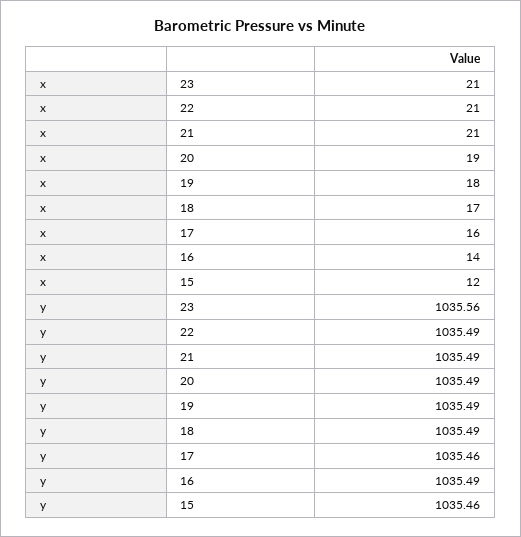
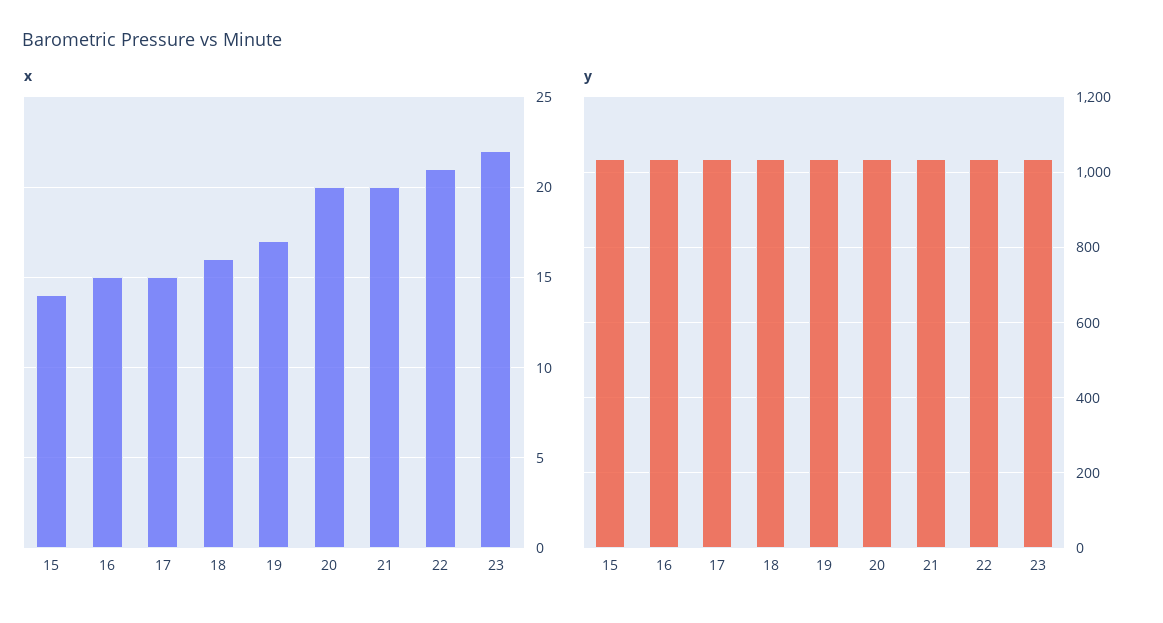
  {
    "x": {
-     "23": 21,
+     "23": 22,
      "22": 21,
-     "21": 21,
+     "21": 20,
-     "20": 19,
+     "20": 20,
-     "19": 18,
+     "19": 17,
-     "18": 17,
+     "18": 16,
-     "17": 16,
+     "17": 15,
-     "16": 14,
+     "16": 15,
-     "15": 12
+     "15": 14
    },
    "y": {
      "23": 1035.56,
      "22": 1035.49,
      "21": 1035.49,
      "20": 1035.49,
      "19": 1035.49,
      "18": 1035.49,
      "17": 1035.46,
      "16": 1035.49,
      "15": 1035.46
    }
  }

